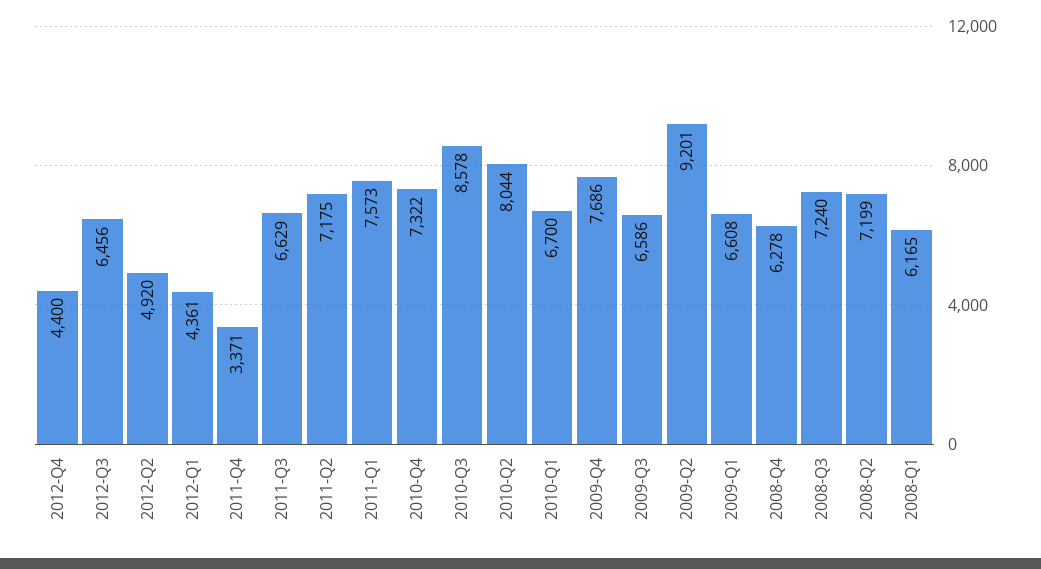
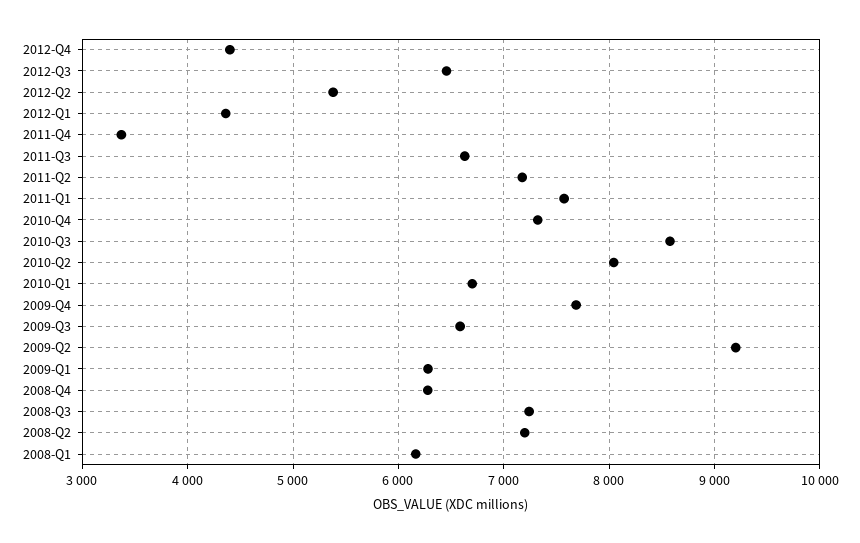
  {
    "2012-Q4": 4400,
    "2012-Q3": 6456,
-   "2012-Q2": 4920,
+   "2012-Q2": 5400,
    "2012-Q1": 4361,
    "2011-Q4": 3371,
    "2011-Q3": 6629,
    "2011-Q2": 7175,
    "2011-Q1": 7573,
    "2010-Q4": 7322,
    "2010-Q3": 8578,
    "2010-Q2": 8044,
    "2010-Q1": 6700,
    "2009-Q4": 7686,
    "2009-Q3": 6586,
    "2009-Q2": 9201,
-   "2009-Q1": 6608,
+   "2009-Q1": 6300,
    "2008-Q4": 6278,
    "2008-Q3": 7240,
    "2008-Q2": 7199,
    "2008-Q1": 6165
  }

